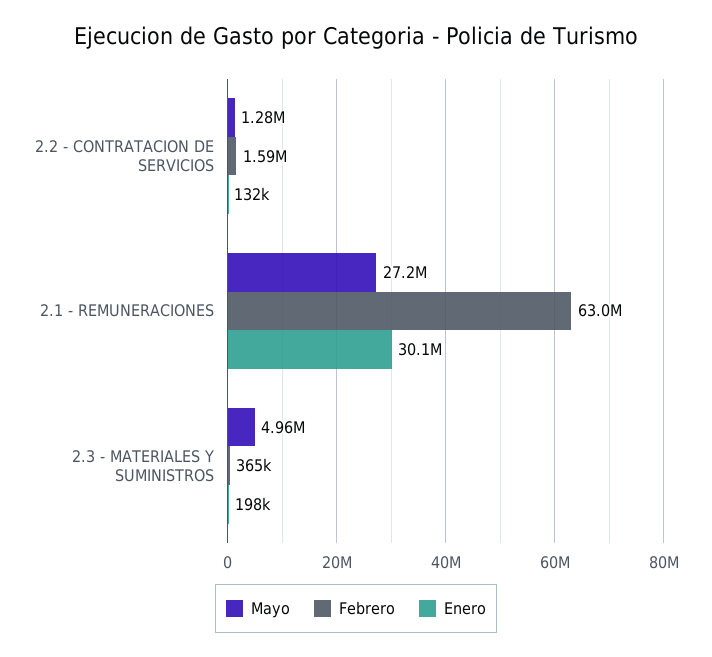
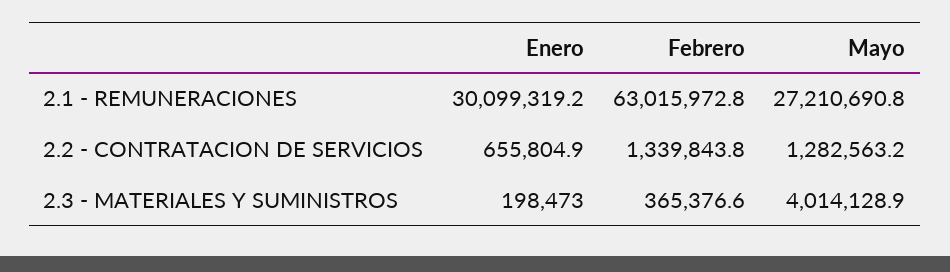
  {
    "Mayo": {
      "2.2 - CONTRATACION DE SERVICIOS": 1282563.2,
      "2.1 - REMUNERACIONES": 27210690.8,
-     "2.3 - MATERIALES Y SUMINISTROS": 4960000
+     "2.3 - MATERIALES Y SUMINISTROS": 4014128.9
    },
    "Febrero": {
-     "2.2 - CONTRATACION DE SERVICIOS": 1590000,
+     "2.2 - CONTRATACION DE SERVICIOS": 1339843.8,
      "2.1 - REMUNERACIONES": 63015972.8,
      "2.3 - MATERIALES Y SUMINISTROS": 365376.6
    },
    "Enero": {
-     "2.2 - CONTRATACION DE SERVICIOS": 132000,
+     "2.2 - CONTRATACION DE SERVICIOS": 655804.9,
      "2.1 - REMUNERACIONES": 30099319.2,
      "2.3 - MATERIALES Y SUMINISTROS": 198473
    }
  }

